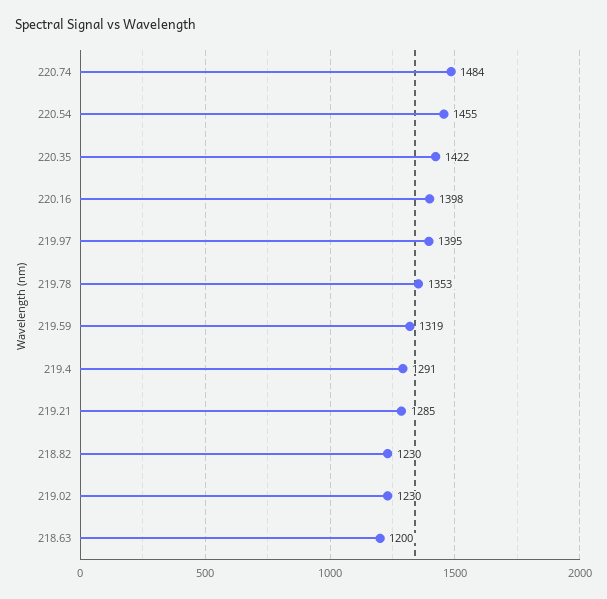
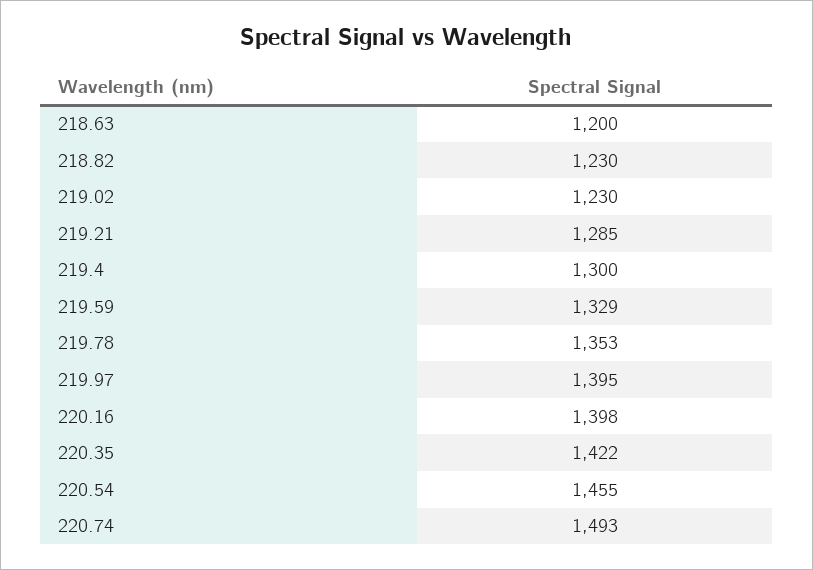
  {
-   "220.74": 1484,
+   "220.74": 1493,
    "220.54": 1455,
    "220.35": 1422,
    "220.16": 1398,
    "219.97": 1395,
    "219.78": 1353,
-   "219.59": 1319,
+   "219.59": 1329,
-   "219.4": 1291,
+   "219.4": 1300,
    "219.21": 1285,
    "218.82": 1230,
    "219.02": 1230,
    "218.63": 1200
  }

